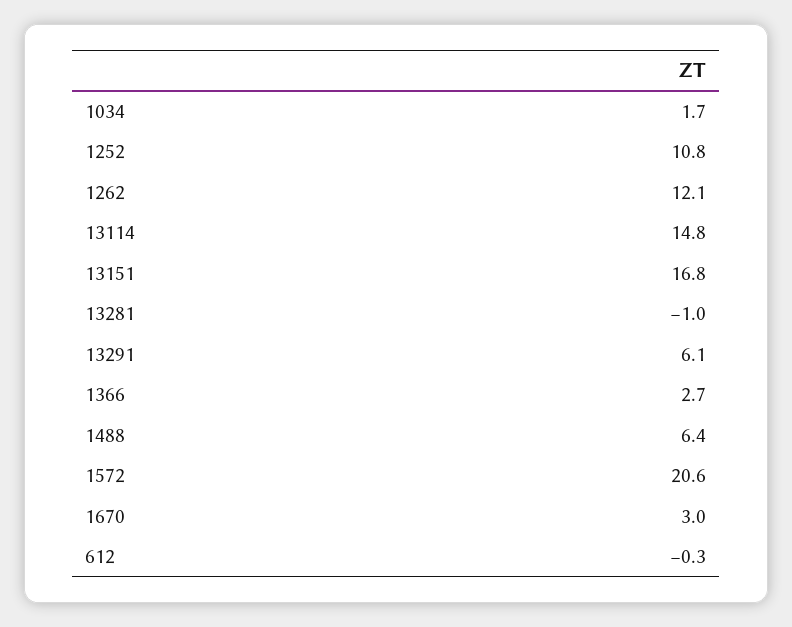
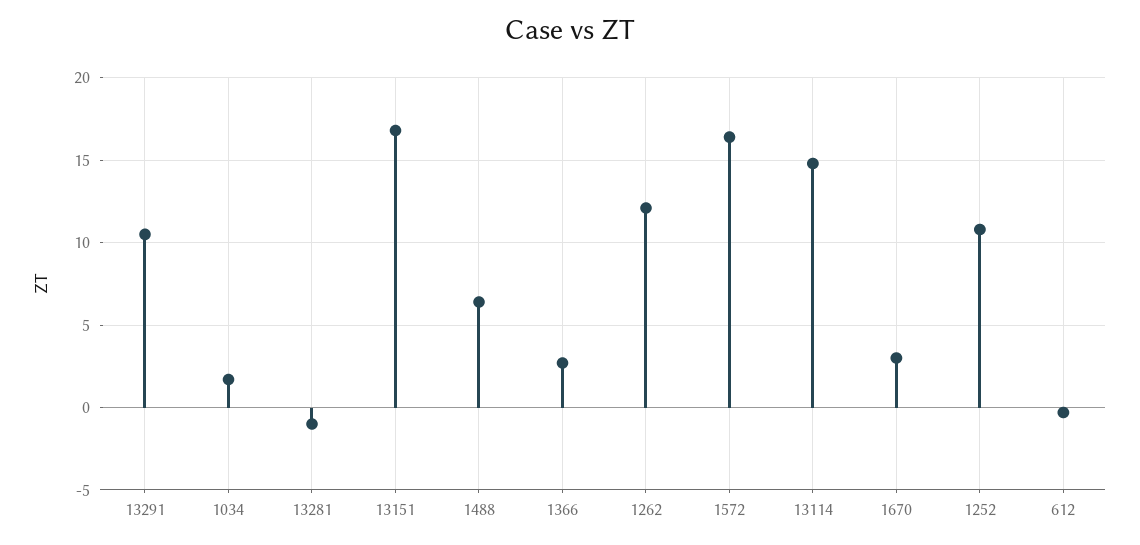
  {
    "1034": 1.7,
    "1252": 10.8,
    "1262": 12.1,
    "13114": 14.8,
    "13151": 16.8,
    "13281": -1,
-   "13291": 6.1,
+   "13291": 10.5,
    "1366": 2.7,
    "1488": 6.4,
-   "1572": 20.6,
+   "1572": 16.5,
    "1670": 3,
    "612": -0.3
  }

